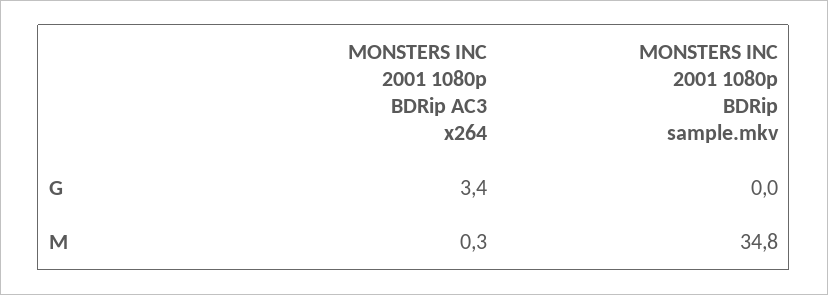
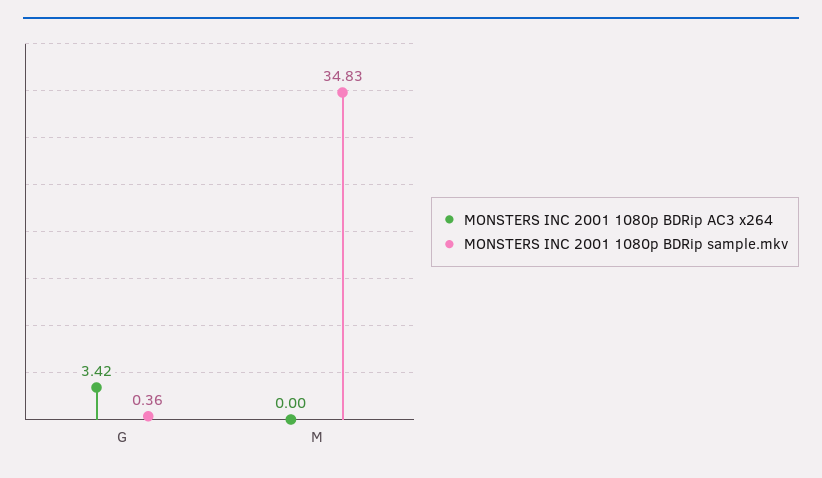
  {
    "MONSTERS INC 2001 1080p BDRip AC3 x264": {
      "G": 3.42,
-     "M": 0.3
+     "M": 0
    },
    "MONSTERS INC 2001 1080p BDRip sample.mkv": {
-     "G": 0,
+     "G": 0.36,
      "M": 34.83
    }
  }

